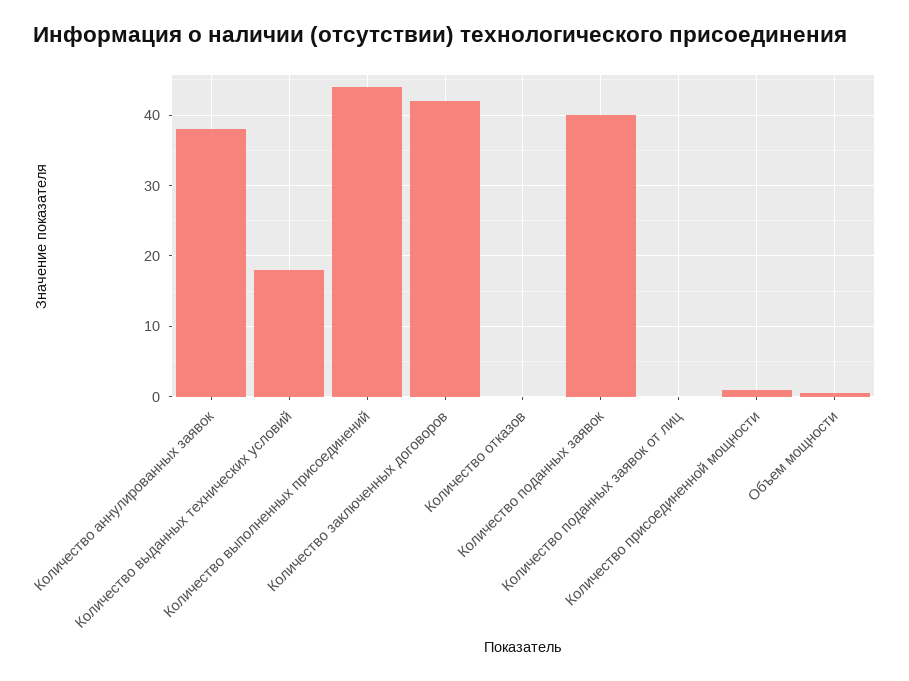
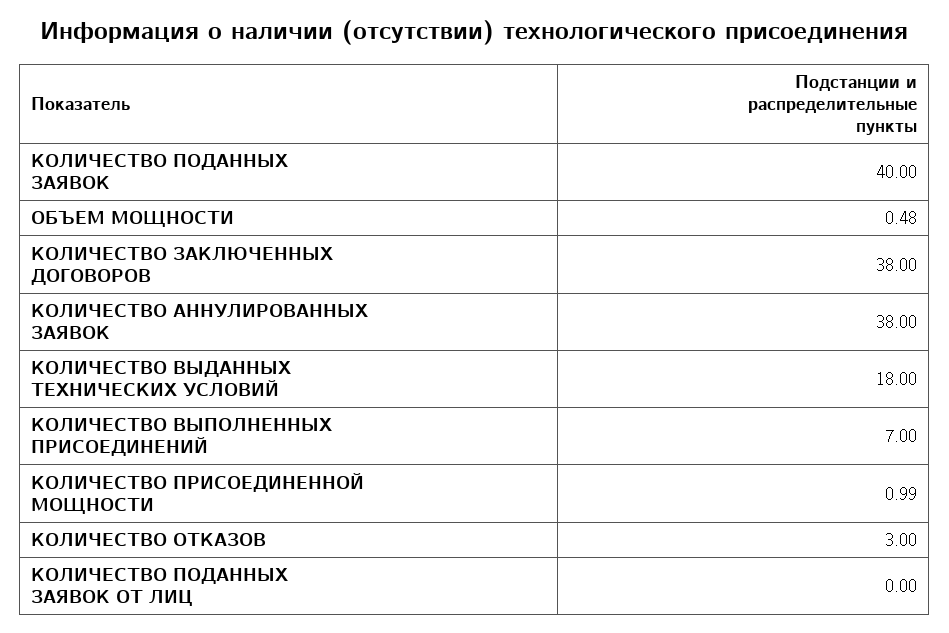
  {
    "Количество аннулированных заявок": 38,
    "Количество выданных технических условий": 18,
-   "Количество выполненных присоединений": 44,
+   "Количество выполненных присоединений": 7,
-   "Количество заключенных договоров": 42,
+   "Количество заключенных договоров": 38,
-   "Количество отказов": 0,
+   "Количество отказов": 3,
    "Количество поданных заявок": 40,
    "Количество поданных заявок от лиц": 0,
    "Количество присоединенной мощности": 0.99,
    "Объем мощности": 0.48
  }

